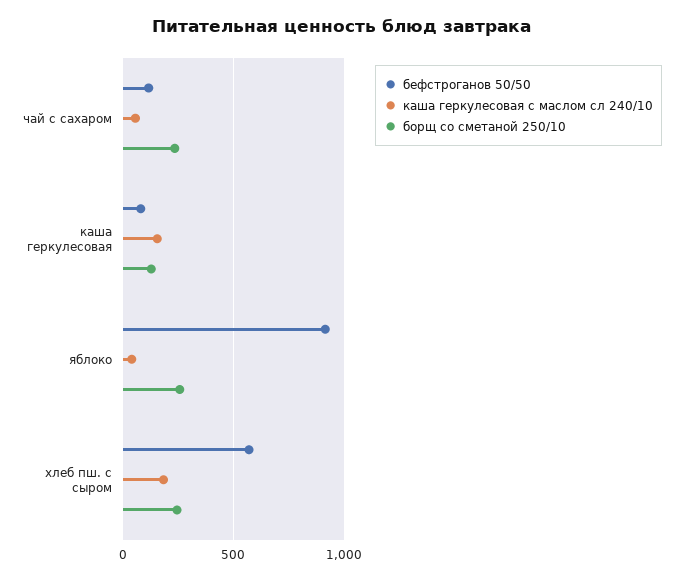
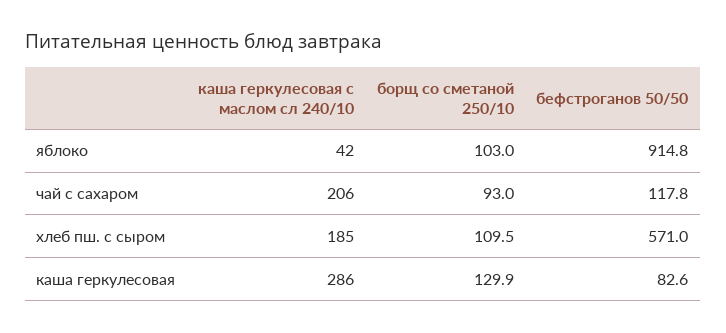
  {
    "бефстроганов 50/50": {
      "чай с сахаром": 117.8,
      "каша геркулесовая": 82.6,
      "яблоко": 914.8,
      "хлеб пш. с сыром": 571
    },
    "каша геркулесовая с маслом сл 240/10": {
-     "чай с сахаром": 50,
+     "чай с сахаром": 206,
-     "каша геркулесовая": 150,
+     "каша геркулесовая": 286,
      "яблоко": 42,
      "хлеб пш. с сыром": 185
    },
    "борщ со сметаной 250/10": {
-     "чай с сахаром": 250,
+     "чай с сахаром": 93,
      "каша геркулесовая": 129.9,
-     "яблоко": 250,
+     "яблоко": 103,
-     "хлеб пш. с сыром": 250
+     "хлеб пш. с сыром": 109.5
    }
  }

